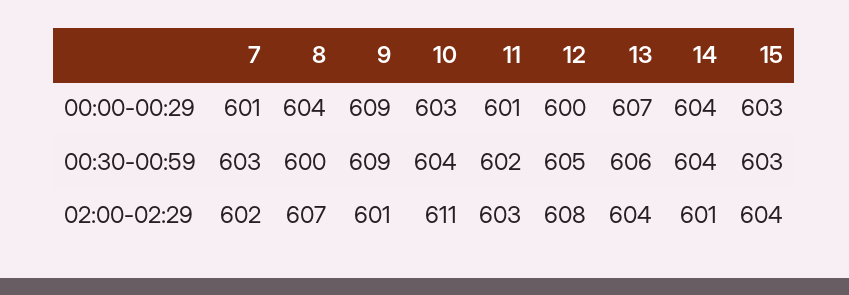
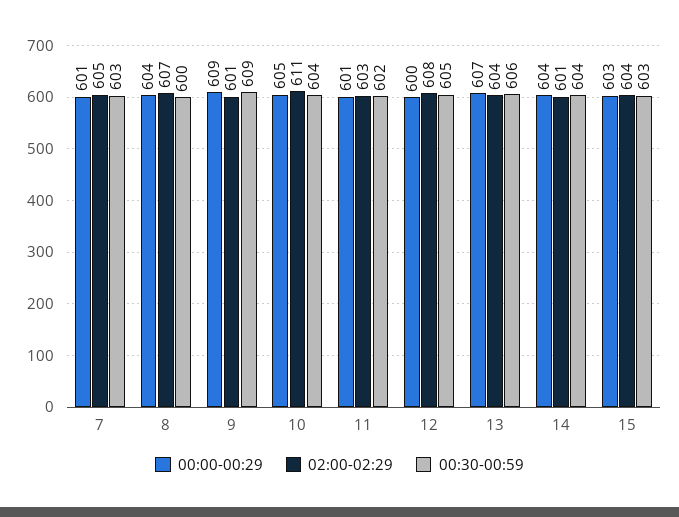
  {
    "00:00-00:29": {
      "7": 601,
      "8": 604,
      "9": 609,
-     "10": 603,
+     "10": 605,
      "11": 601,
      "12": 600,
      "13": 607,
      "14": 604,
      "15": 603
    },
    "00:30-00:59": {
      "7": 603,
      "8": 600,
      "9": 609,
      "10": 604,
      "11": 602,
      "12": 605,
      "13": 606,
      "14": 604,
      "15": 603
    },
    "02:00-02:29": {
-     "7": 602,
+     "7": 605,
      "8": 607,
      "9": 601,
      "10": 611,
      "11": 603,
      "12": 608,
      "13": 604,
      "14": 601,
      "15": 604
    }
  }

